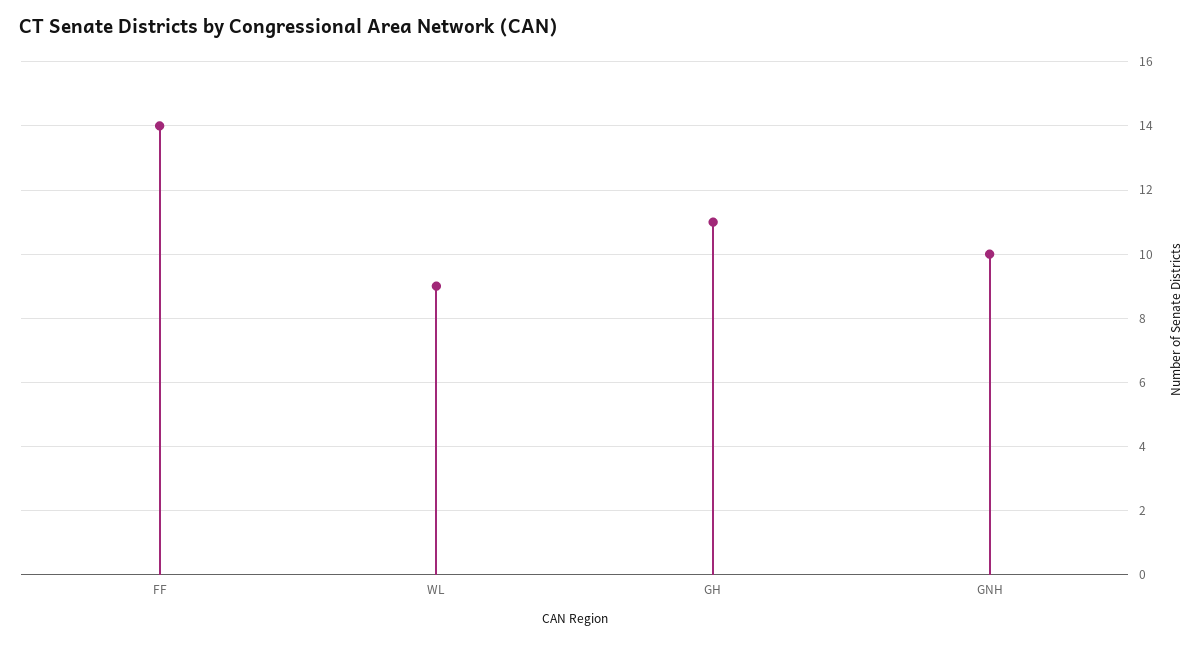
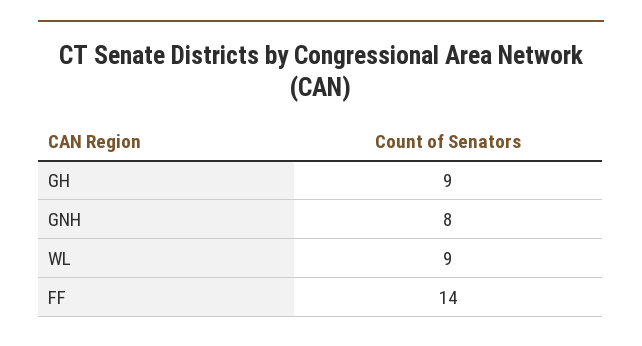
  {
    "FF": 14,
    "WL": 9,
-   "GH": 11,
+   "GH": 9,
-   "GNH": 10
+   "GNH": 8
  }

